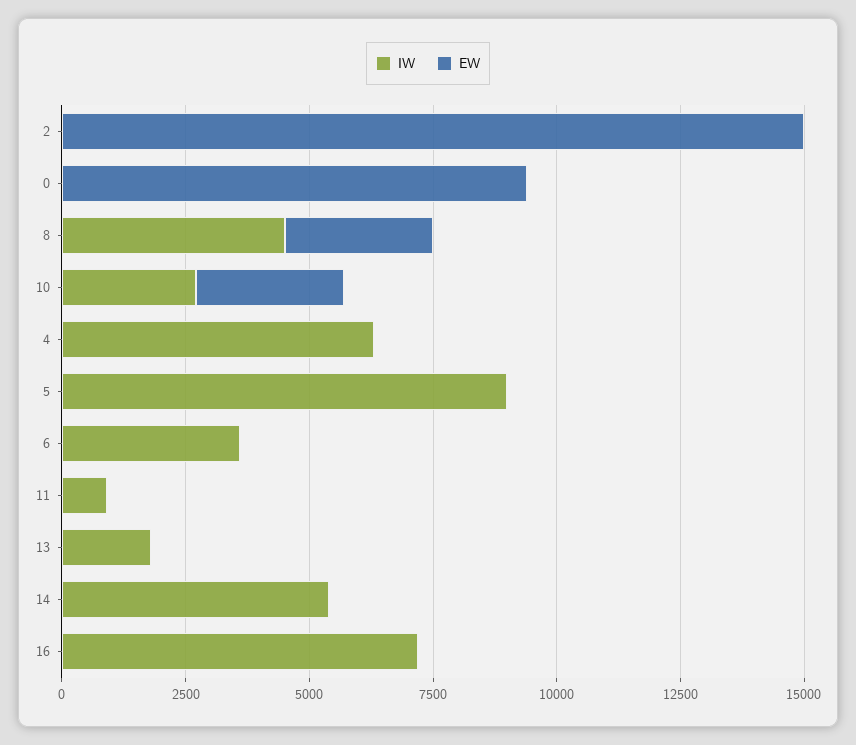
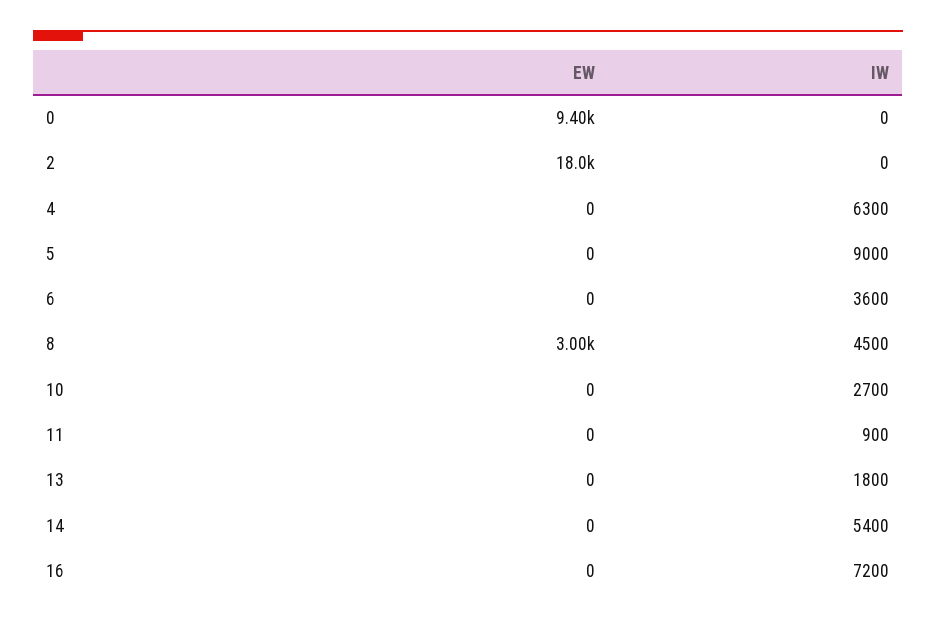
  {
    "IW": {
      "2": 0,
      "0": 0,
      "8": 4500,
      "10": 2700,
      "4": 6300,
      "5": 9000,
      "6": 3600,
      "11": 900,
      "13": 1800,
      "14": 5400,
      "16": 7200
    },
    "EW": {
-     "2": 15000,
+     "2": 18000,
      "0": 9400,
      "8": 3000,
-     "10": 3000,
+     "10": 0,
      "4": 0,
      "5": 0,
      "6": 0,
      "11": 0,
      "13": 0,
      "14": 0,
      "16": 0
    }
  }

